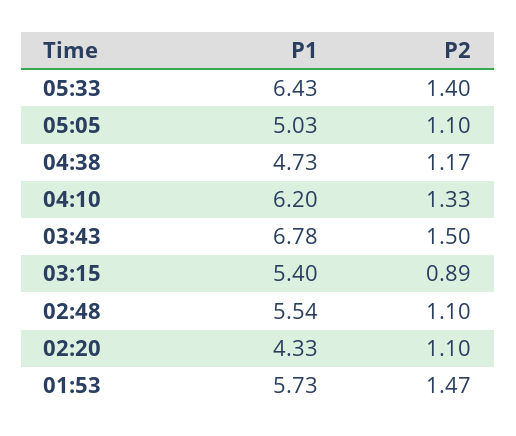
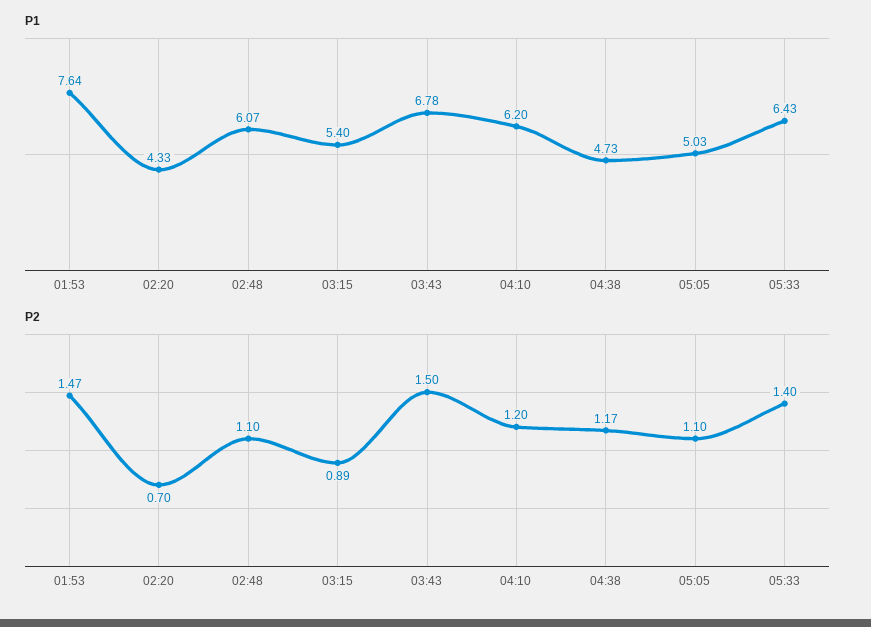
  {
    "P1": {
      "05:33": 6.43,
      "05:05": 5.03,
      "04:38": 4.73,
      "04:10": 6.2,
      "03:43": 6.78,
      "03:15": 5.4,
-     "02:48": 5.54,
+     "02:48": 6.07,
      "02:20": 4.33,
-     "01:53": 5.73
+     "01:53": 7.64
    },
    "P2": {
      "05:33": 1.4,
      "05:05": 1.1,
      "04:38": 1.17,
-     "04:10": 1.33,
+     "04:10": 1.2,
      "03:43": 1.5,
      "03:15": 0.89,
      "02:48": 1.1,
-     "02:20": 1.1,
+     "02:20": 0.7,
      "01:53": 1.47
    }
  }

